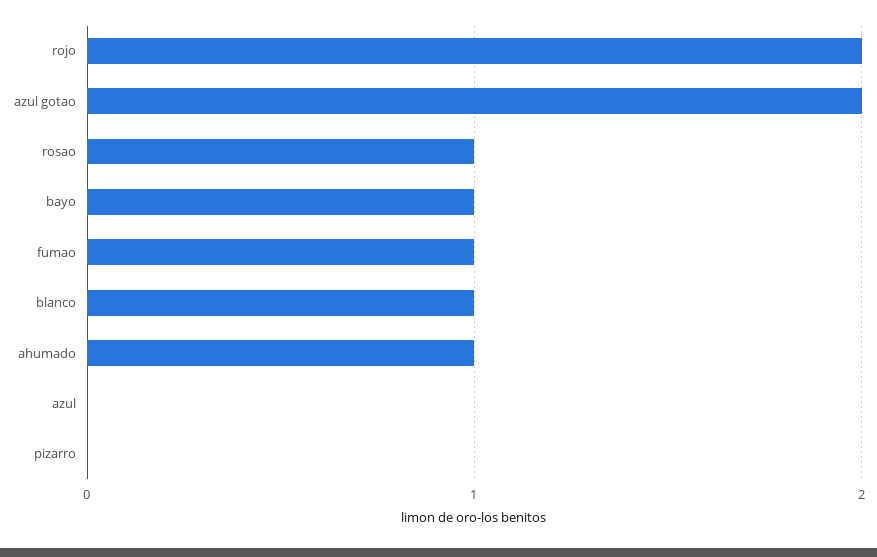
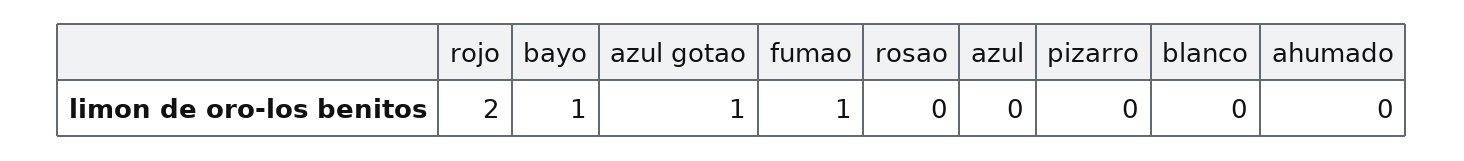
  {
    "rojo": 2,
-   "azul gotao": 2,
+   "azul gotao": 1,
-   "rosao": 1,
+   "rosao": 0,
    "bayo": 1,
    "fumao": 1,
-   "blanco": 1,
+   "blanco": 0,
-   "ahumado": 1,
+   "ahumado": 0,
    "azul": 0,
    "pizarro": 0
  }

